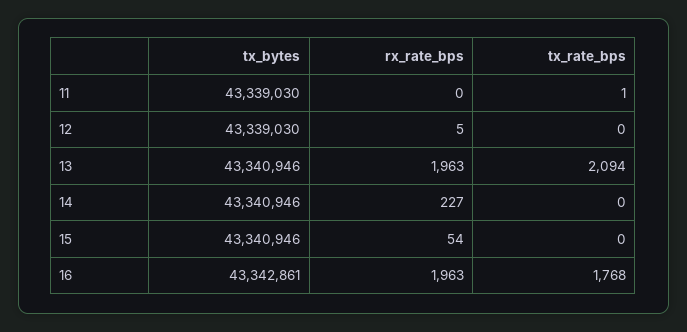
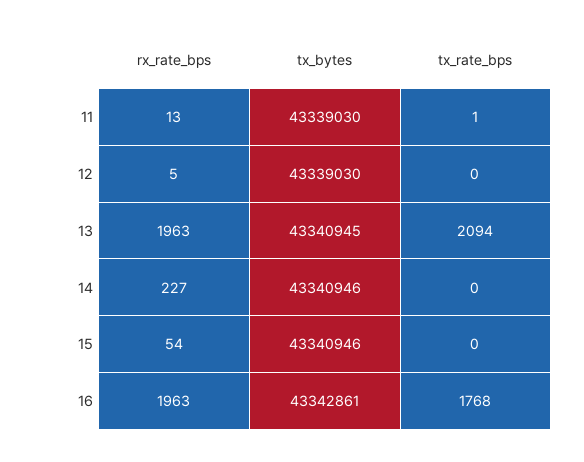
  {
    "tx_bytes": {
      "11": 43339030,
      "12": 43339030,
-     "13": 43340946,
+     "13": 43340945,
      "14": 43340946,
      "15": 43340946,
      "16": 43342861
    },
    "rx_rate_bps": {
-     "11": 0,
+     "11": 13,
      "12": 5,
      "13": 1963,
      "14": 227,
      "15": 54,
      "16": 1963
    },
    "tx_rate_bps": {
      "11": 1,
      "12": 0,
      "13": 2094,
      "14": 0,
      "15": 0,
      "16": 1768
    }
  }

